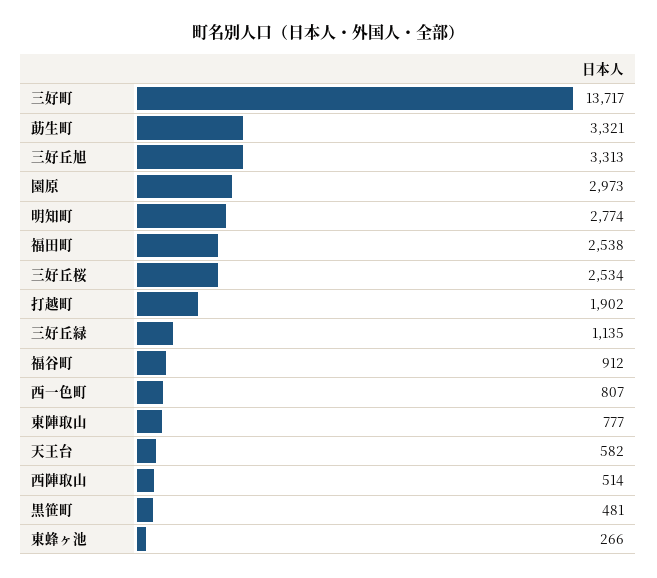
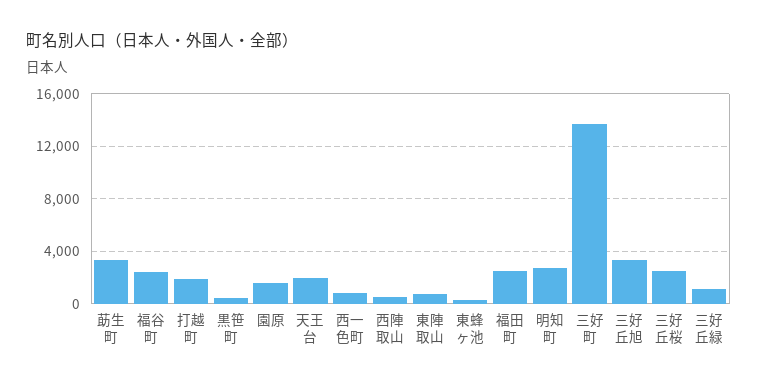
  {
    "三好町": 13717,
    "莇生町": 3321,
    "三好丘旭": 3313,
-   "園原": 2973,
+   "園原": 1500,
    "明知町": 2774,
    "福田町": 2538,
    "三好丘桜": 2534,
    "打越町": 1902,
    "三好丘緑": 1135,
-   "福谷町": 912,
+   "福谷町": 2500,
    "西一色町": 807,
    "東陣取山": 777,
-   "天王台": 582,
+   "天王台": 2000,
    "西陣取山": 514,
    "黒笹町": 481,
    "東蜂ヶ池": 266
  }

